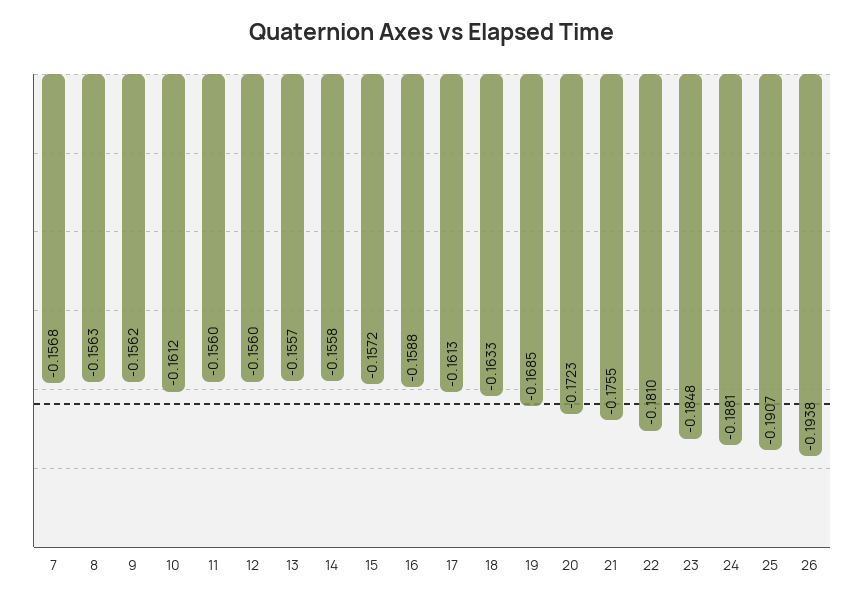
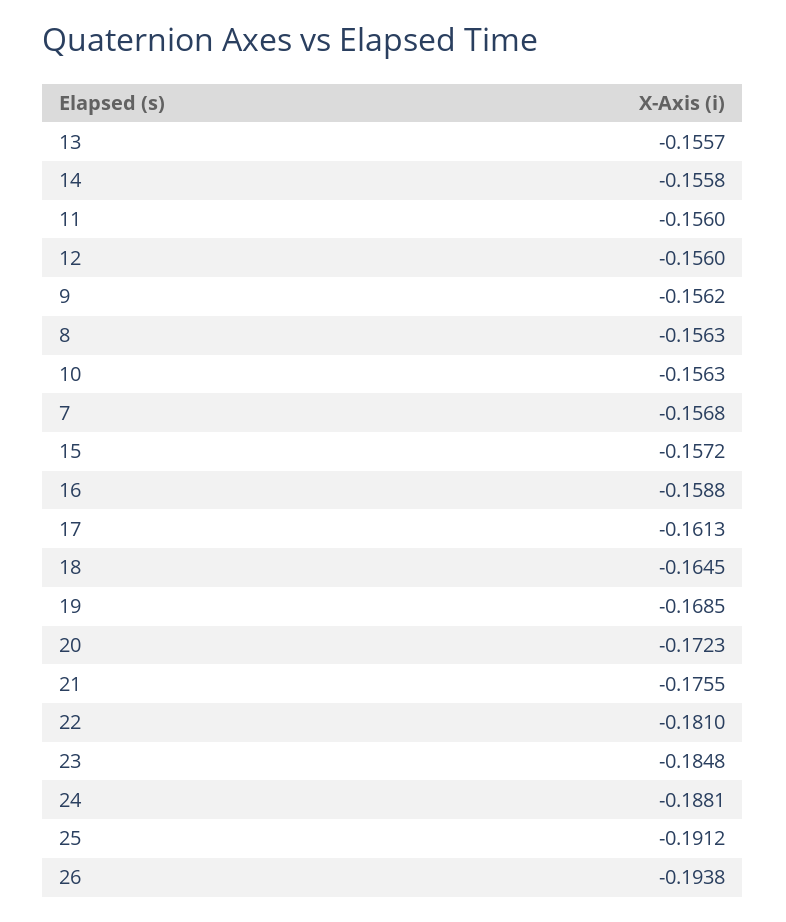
  {
    "7": -0.1568,
    "8": -0.1563,
    "9": -0.1562,
-   "10": -0.1612,
+   "10": -0.1563,
    "11": -0.156,
    "12": -0.156,
    "13": -0.1557,
    "14": -0.1558,
    "15": -0.1572,
    "16": -0.1588,
    "17": -0.1613,
-   "18": -0.1633,
+   "18": -0.1645,
    "19": -0.1685,
    "20": -0.1723,
    "21": -0.1755,
    "22": -0.181,
    "23": -0.1848,
    "24": -0.1881,
-   "25": -0.1907,
+   "25": -0.1912,
    "26": -0.1938
  }

